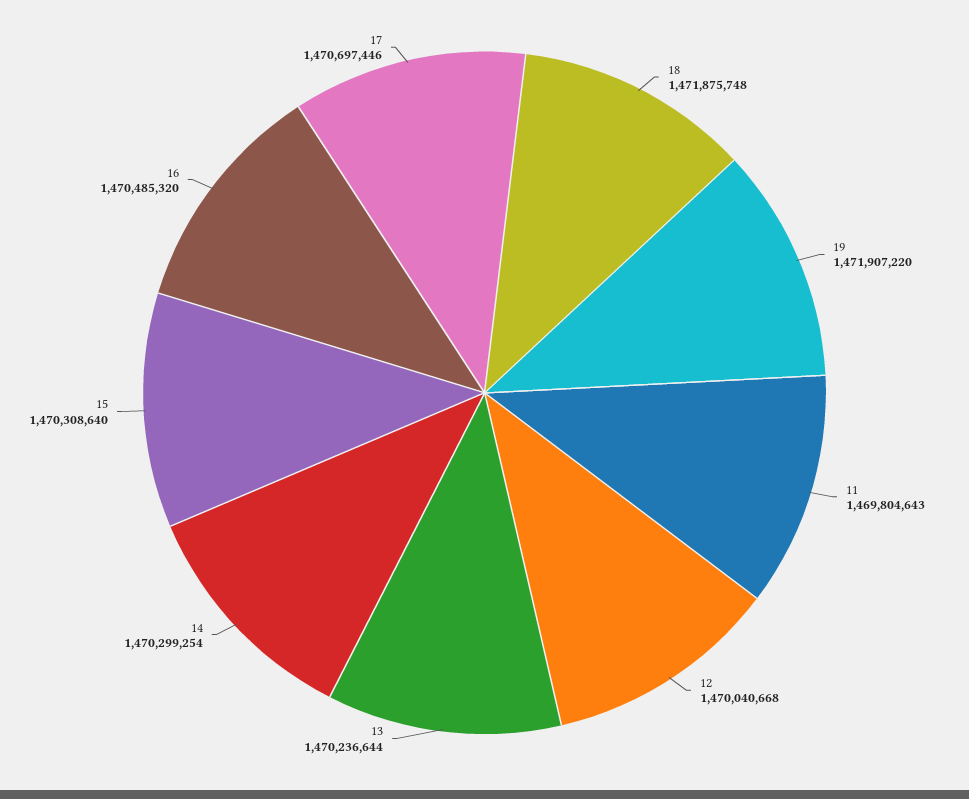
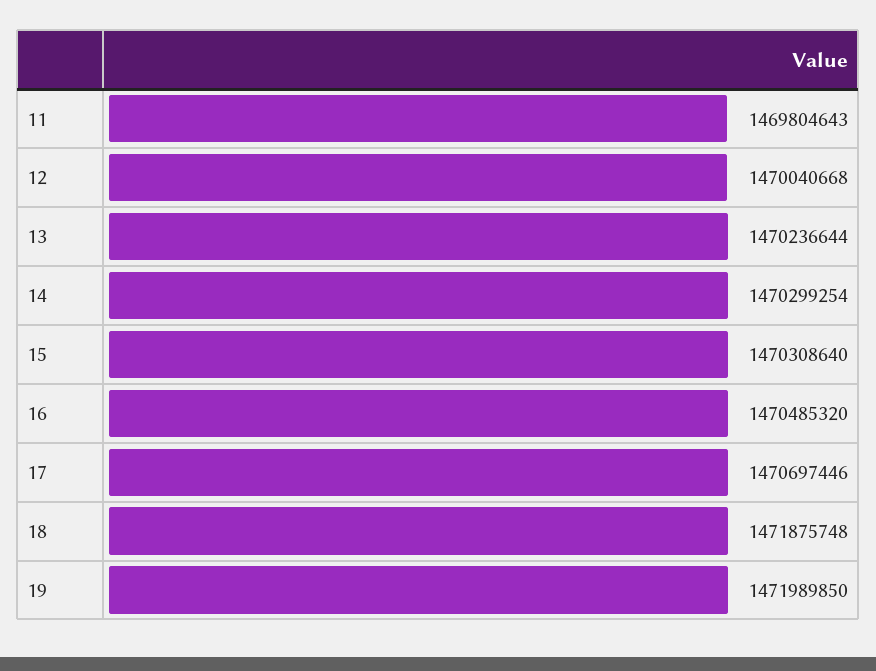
  {
    "18": 1471875748,
-   "19": 1471907220,
+   "19": 1471989850,
    "11": 1469804643,
    "12": 1470040668,
    "13": 1470236644,
    "14": 1470299254,
    "15": 1470308640,
    "16": 1470485320,
    "17": 1470697446
  }

